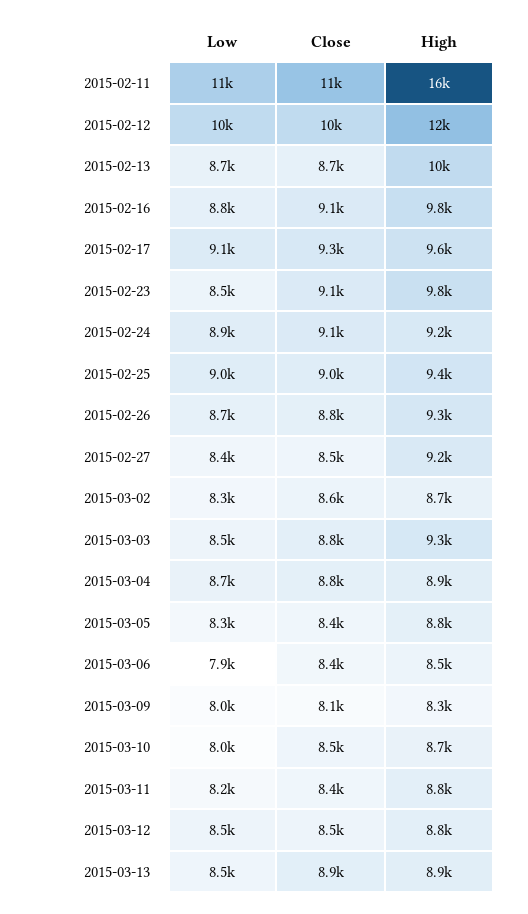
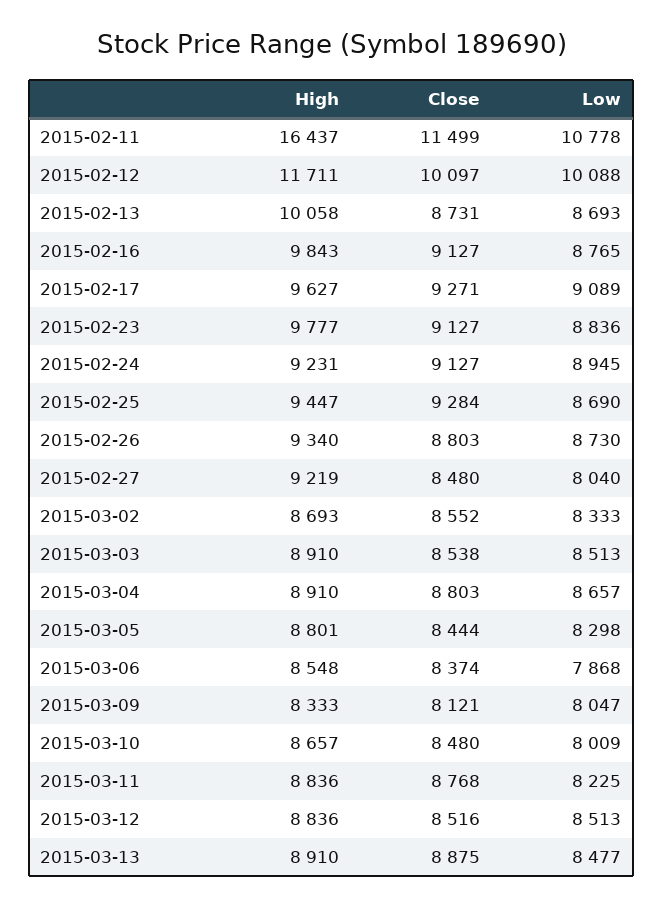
  {
    "Low": {
      "2015-02-11": 10778,
      "2015-02-12": 10088,
      "2015-02-13": 8693,
      "2015-02-16": 8765,
      "2015-02-17": 9089,
-     "2015-02-23": 8500,
+     "2015-02-23": 8836,
      "2015-02-24": 8945,
-     "2015-02-25": 9000,
+     "2015-02-25": 8690,
      "2015-02-26": 8730,
-     "2015-02-27": 8400,
+     "2015-02-27": 8040,
      "2015-03-02": 8333,
      "2015-03-03": 8513,
      "2015-03-04": 8657,
      "2015-03-05": 8298,
      "2015-03-06": 7868,
      "2015-03-09": 8047,
      "2015-03-10": 8009,
      "2015-03-11": 8225,
      "2015-03-12": 8513,
      "2015-03-13": 8477
    },
    "Close": {
      "2015-02-11": 11499,
      "2015-02-12": 10097,
      "2015-02-13": 8731,
      "2015-02-16": 9127,
      "2015-02-17": 9271,
      "2015-02-23": 9127,
      "2015-02-24": 9127,
-     "2015-02-25": 9000,
+     "2015-02-25": 9284,
      "2015-02-26": 8803,
      "2015-02-27": 8480,
      "2015-03-02": 8552,
-     "2015-03-03": 8800,
+     "2015-03-03": 8538,
      "2015-03-04": 8803,
      "2015-03-05": 8444,
      "2015-03-06": 8374,
      "2015-03-09": 8121,
      "2015-03-10": 8480,
-     "2015-03-11": 8400,
+     "2015-03-11": 8768,
      "2015-03-12": 8516,
      "2015-03-13": 8875
    },
    "High": {
      "2015-02-11": 16437,
      "2015-02-12": 11711,
      "2015-02-13": 10058,
      "2015-02-16": 9843,
      "2015-02-17": 9627,
      "2015-02-23": 9777,
      "2015-02-24": 9231,
      "2015-02-25": 9447,
      "2015-02-26": 9340,
      "2015-02-27": 9219,
      "2015-03-02": 8693,
-     "2015-03-03": 9300,
+     "2015-03-03": 8910,
      "2015-03-04": 8910,
      "2015-03-05": 8801,
      "2015-03-06": 8548,
      "2015-03-09": 8333,
      "2015-03-10": 8657,
      "2015-03-11": 8836,
      "2015-03-12": 8836,
      "2015-03-13": 8910
    }
  }

